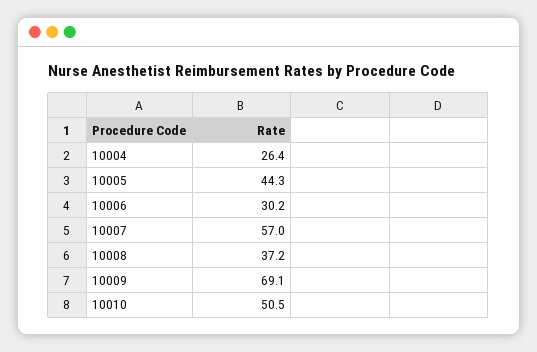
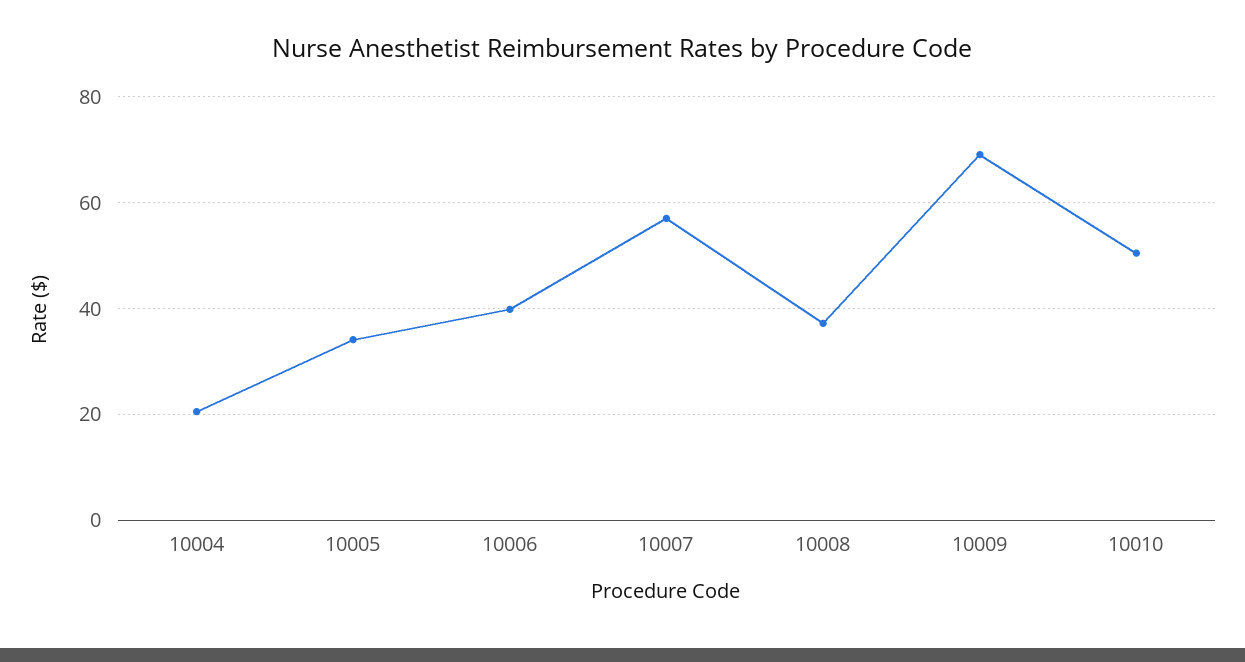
  {
-   "10004": 26.4,
+   "10004": 20,
-   "10005": 44.3,
+   "10005": 34,
-   "10006": 30.2,
+   "10006": 40,
    "10007": 57,
    "10008": 37.2,
    "10009": 69.1,
    "10010": 50.5
  }

